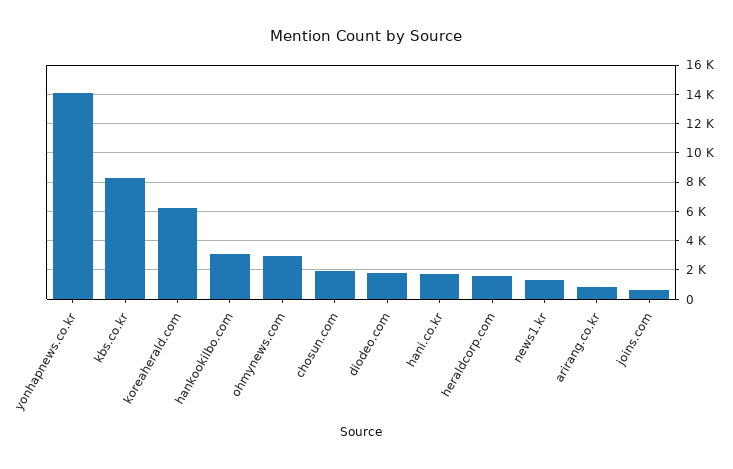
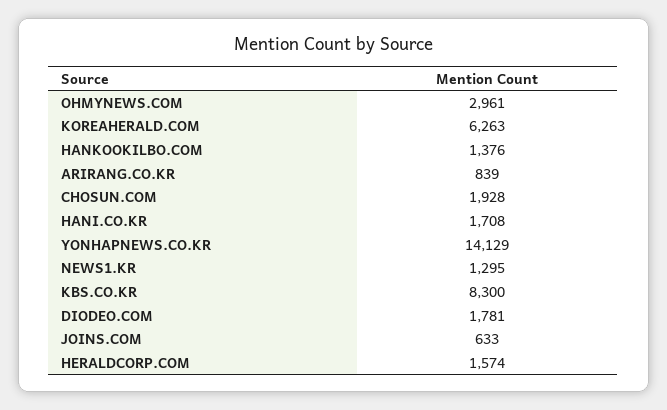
  {
    "yonhapnews.co.kr": 14129,
    "kbs.co.kr": 8300,
    "koreaherald.com": 6263,
-   "hankookilbo.com": 3000,
+   "hankookilbo.com": 1376,
    "ohmynews.com": 2961,
    "chosun.com": 1928,
    "diodeo.com": 1781,
    "hani.co.kr": 1708,
    "heraldcorp.com": 1574,
    "news1.kr": 1295,
    "arirang.co.kr": 839,
    "joins.com": 633
  }

